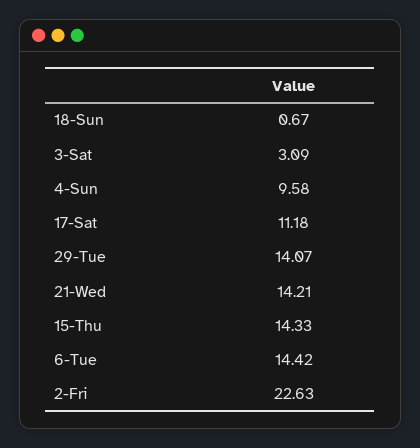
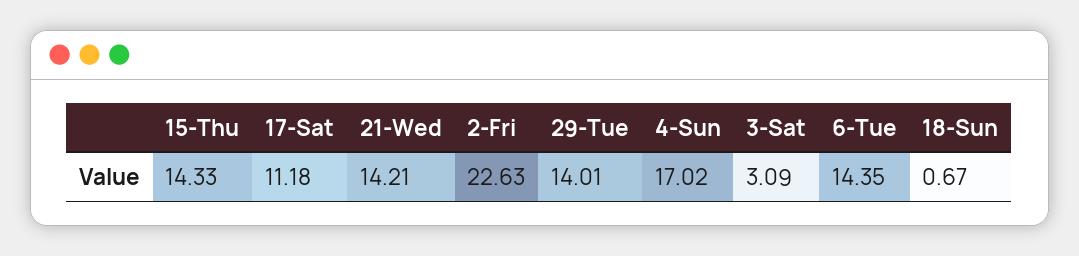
  {
    "18-Sun": 0.67,
    "3-Sat": 3.09,
-   "4-Sun": 9.58,
+   "4-Sun": 17.02,
    "17-Sat": 11.18,
-   "29-Tue": 14.07,
+   "29-Tue": 14.01,
    "21-Wed": 14.21,
    "15-Thu": 14.33,
-   "6-Tue": 14.42,
+   "6-Tue": 14.35,
    "2-Fri": 22.63
  }

